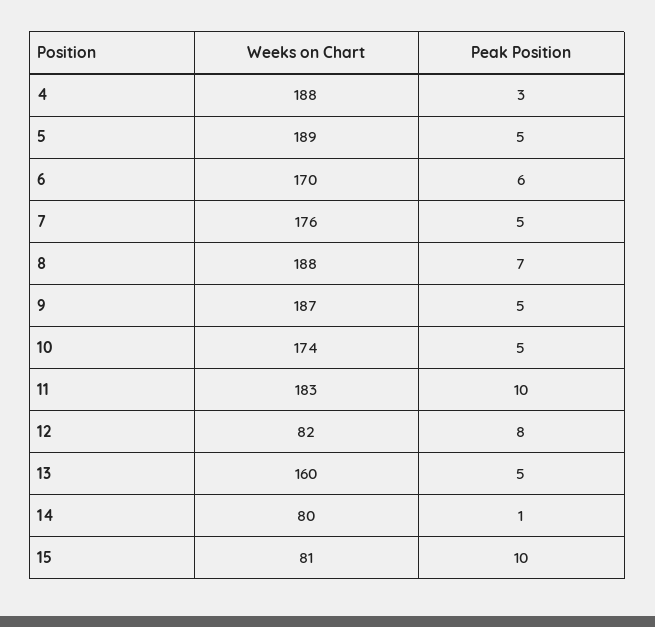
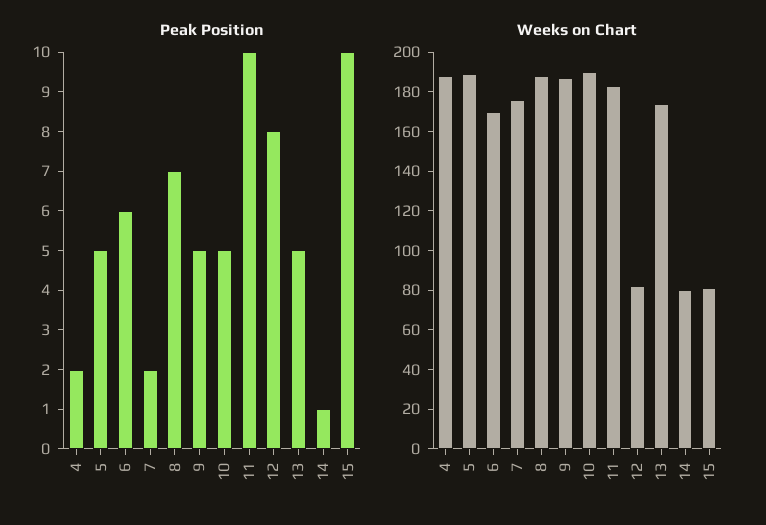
  {
    "Weeks on Chart": {
      "4": 188,
      "5": 189,
      "6": 170,
      "7": 176,
      "8": 188,
      "9": 187,
-     "10": 174,
+     "10": 190,
      "11": 183,
      "12": 82,
-     "13": 160,
+     "13": 175,
      "14": 80,
      "15": 81
    },
    "Peak Position": {
-     "4": 3,
+     "4": 2,
      "5": 5,
      "6": 6,
-     "7": 5,
+     "7": 2,
      "8": 7,
      "9": 5,
      "10": 5,
      "11": 10,
      "12": 8,
      "13": 5,
      "14": 1,
      "15": 10
    }
  }

